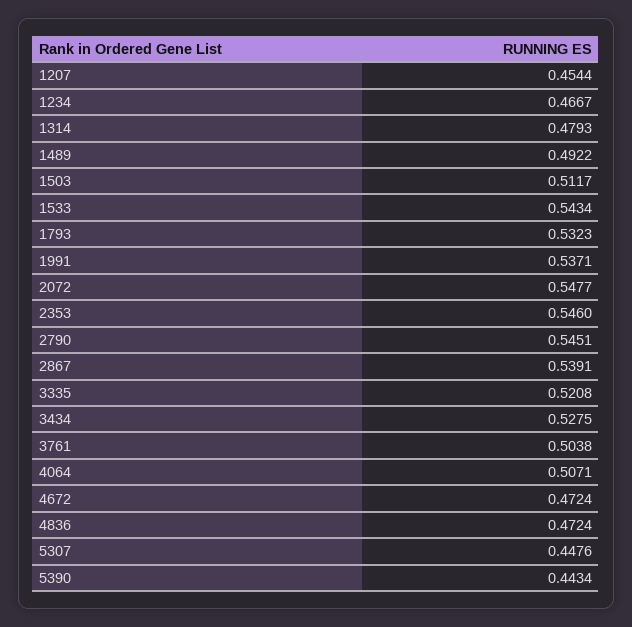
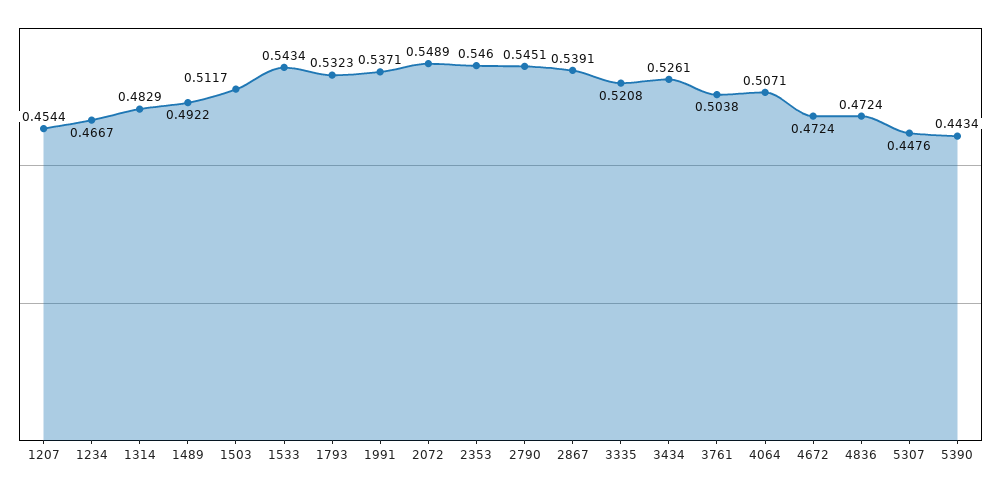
  {
    "1207": 0.4544,
    "1234": 0.4667,
-   "1314": 0.4793,
+   "1314": 0.4829,
    "1489": 0.4922,
    "1503": 0.5117,
    "1533": 0.5434,
    "1793": 0.5323,
    "1991": 0.5371,
-   "2072": 0.5477,
+   "2072": 0.5489,
    "2353": 0.546,
    "2790": 0.5451,
    "2867": 0.5391,
    "3335": 0.5208,
-   "3434": 0.5275,
+   "3434": 0.5261,
    "3761": 0.5038,
    "4064": 0.5071,
    "4672": 0.4724,
    "4836": 0.4724,
    "5307": 0.4476,
    "5390": 0.4434
  }

